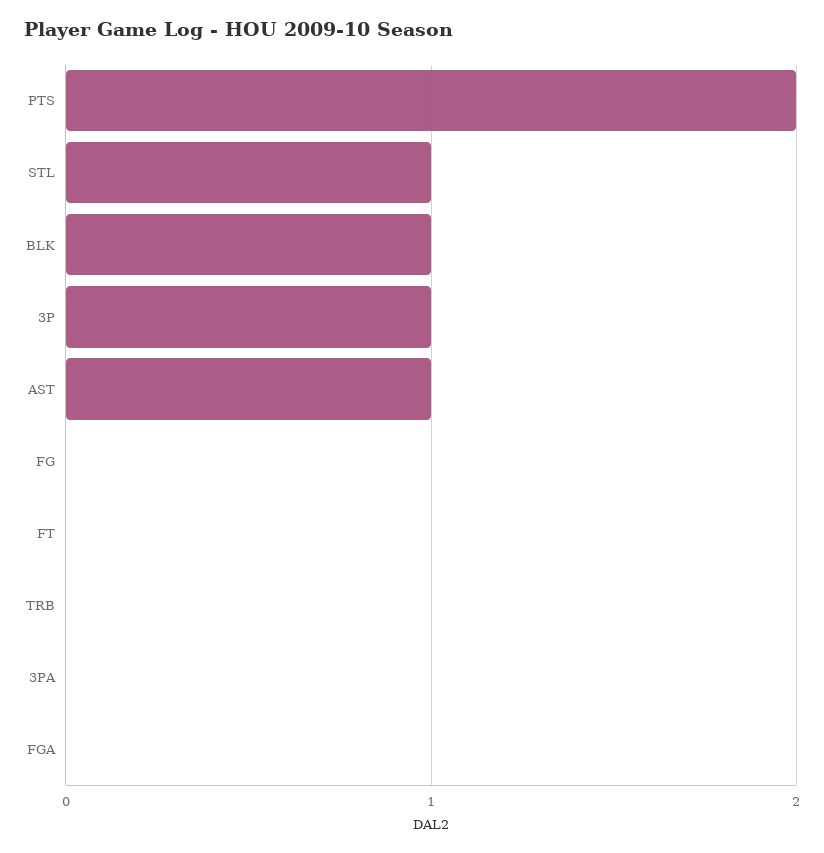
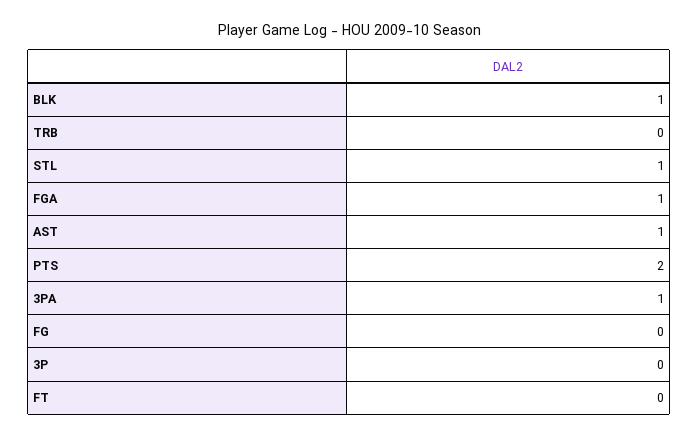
  {
    "PTS": 2,
    "STL": 1,
    "BLK": 1,
-   "3P": 1,
+   "3P": 0,
    "AST": 1,
    "FG": 0,
    "FT": 0,
    "TRB": 0,
-   "3PA": 0,
+   "3PA": 1,
-   "FGA": 0
+   "FGA": 1
  }

